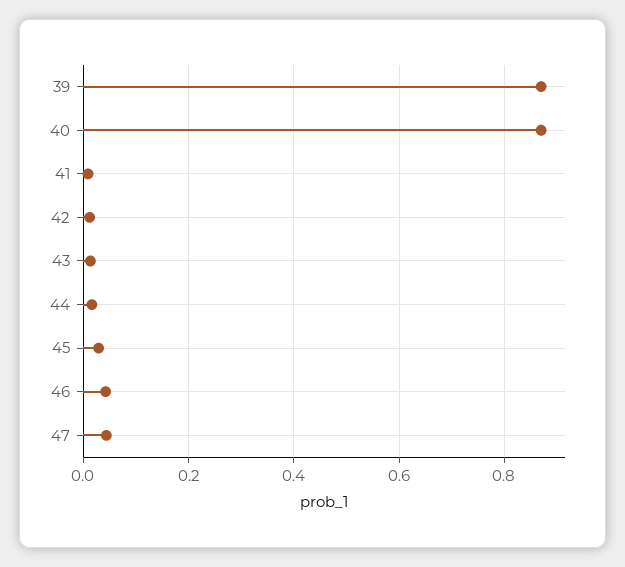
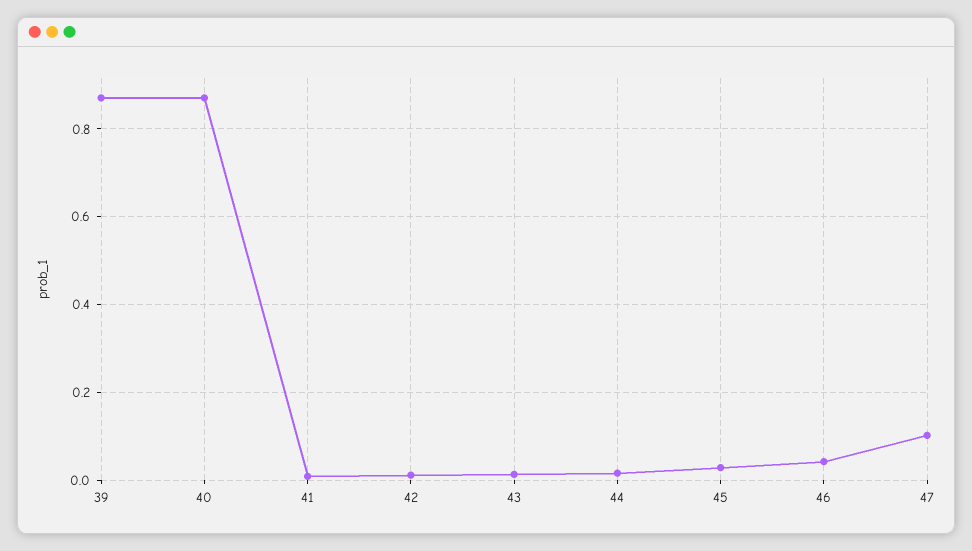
  {
    "39": 0.88,
    "40": 0.86,
    "41": 0,
    "42": 0.02,
    "43": 0.02,
    "44": 0.02,
    "45": 0.02,
    "46": 0.04,
-   "47": 0.04
+   "47": 0.1
  }

